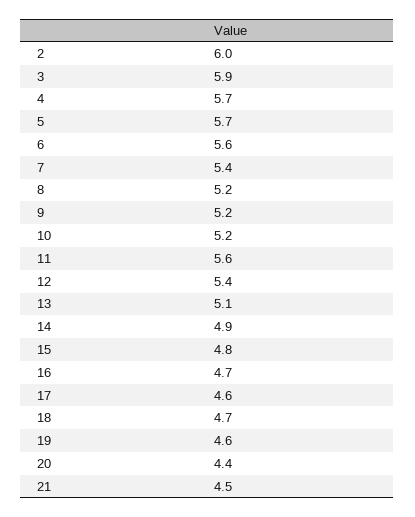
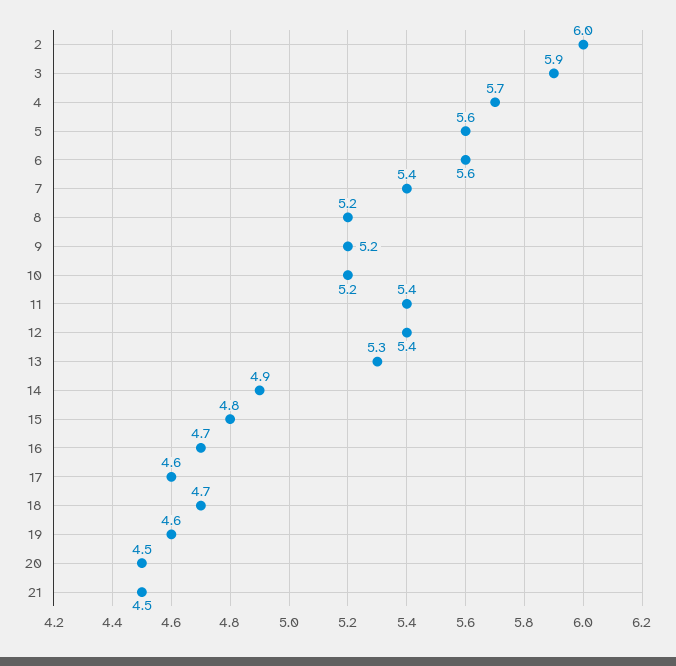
  {
    "2": 6,
    "3": 5.9,
    "4": 5.7,
-   "5": 5.7,
+   "5": 5.6,
    "6": 5.6,
    "7": 5.4,
    "8": 5.2,
    "9": 5.2,
    "10": 5.2,
-   "11": 5.6,
+   "11": 5.4,
    "12": 5.4,
-   "13": 5.1,
+   "13": 5.3,
    "14": 4.9,
    "15": 4.8,
    "16": 4.7,
    "17": 4.6,
    "18": 4.7,
    "19": 4.6,
-   "20": 4.4,
+   "20": 4.5,
    "21": 4.5
  }

